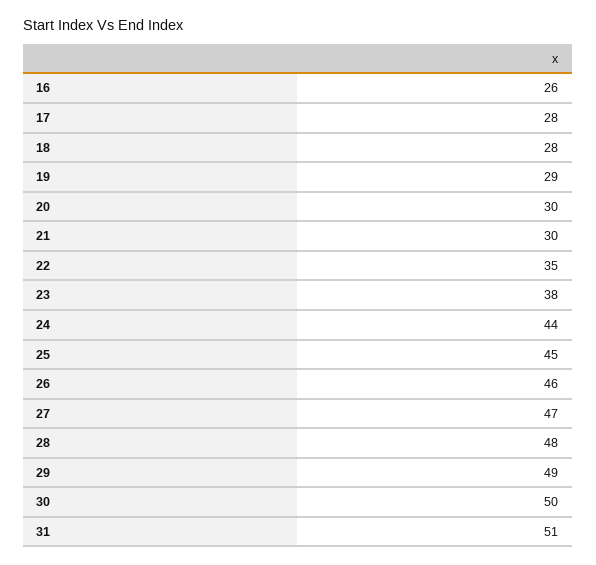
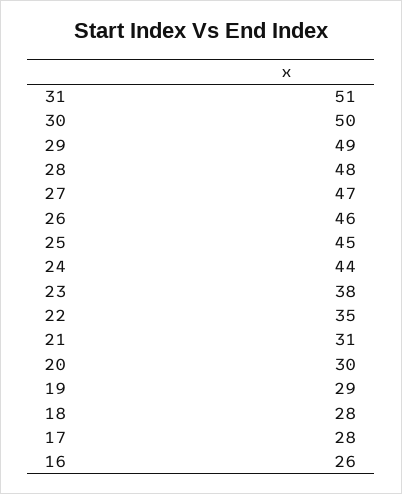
  {
    "16": 26,
    "17": 28,
    "18": 28,
    "19": 29,
    "20": 30,
-   "21": 30,
+   "21": 31,
    "22": 35,
    "23": 38,
    "24": 44,
    "25": 45,
    "26": 46,
    "27": 47,
    "28": 48,
    "29": 49,
    "30": 50,
    "31": 51
  }

